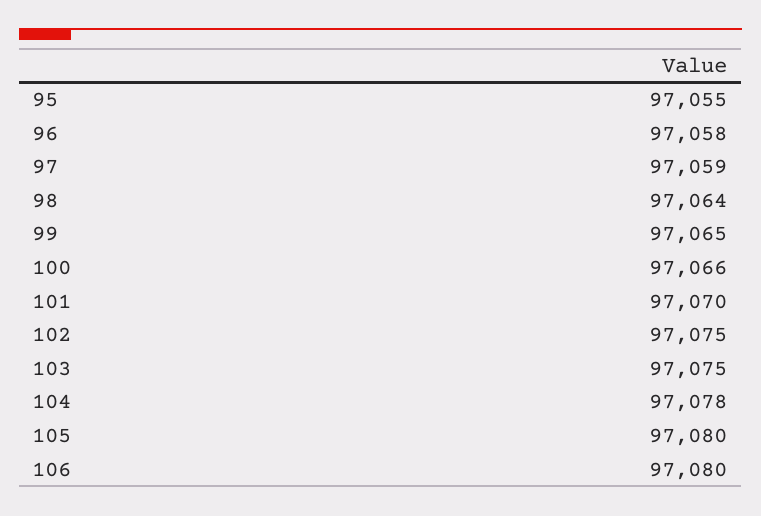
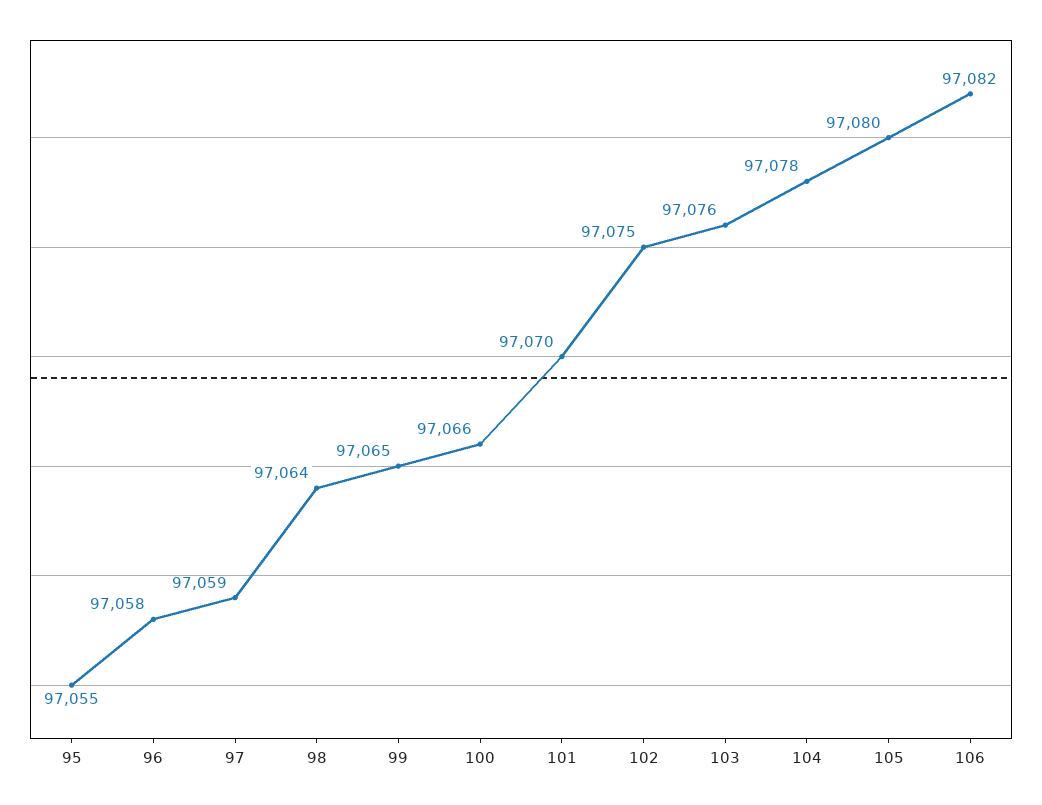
  {
    "95": 97055,
    "96": 97058,
    "97": 97059,
    "98": 97064,
    "99": 97065,
    "100": 97066,
    "101": 97070,
    "102": 97075,
-   "103": 97075,
+   "103": 97076,
    "104": 97078,
    "105": 97080,
-   "106": 97080
+   "106": 97082
  }

